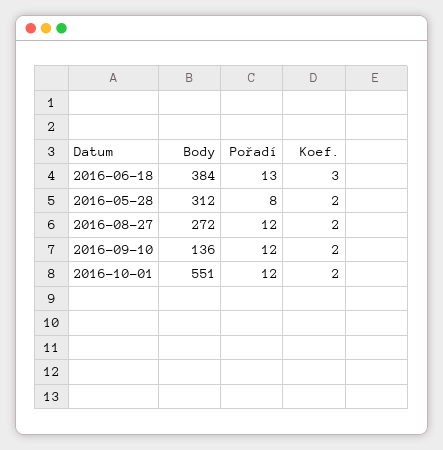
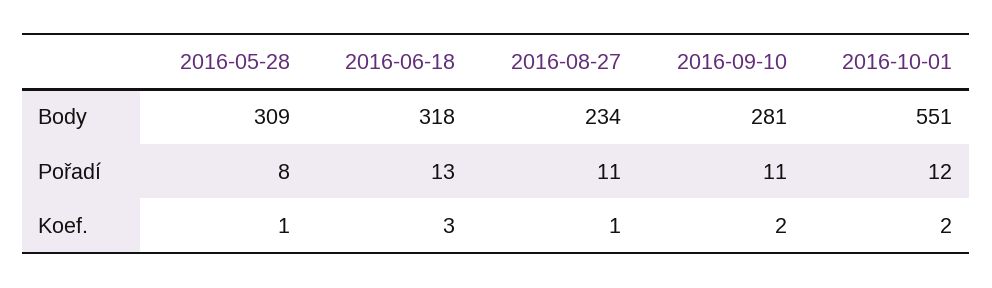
  {
    "Body": {
-     "2016-06-18": 384,
+     "2016-06-18": 318,
-     "2016-05-28": 312,
+     "2016-05-28": 309,
-     "2016-08-27": 272,
+     "2016-08-27": 234,
-     "2016-09-10": 136,
+     "2016-09-10": 281,
      "2016-10-01": 551
    },
    "Pořadí": {
      "2016-06-18": 13,
      "2016-05-28": 8,
-     "2016-08-27": 12,
+     "2016-08-27": 11,
-     "2016-09-10": 12,
+     "2016-09-10": 11,
      "2016-10-01": 12
    },
    "Koef.": {
      "2016-06-18": 3,
-     "2016-05-28": 2,
+     "2016-05-28": 1,
-     "2016-08-27": 2,
+     "2016-08-27": 1,
      "2016-09-10": 2,
      "2016-10-01": 2
    }
  }

